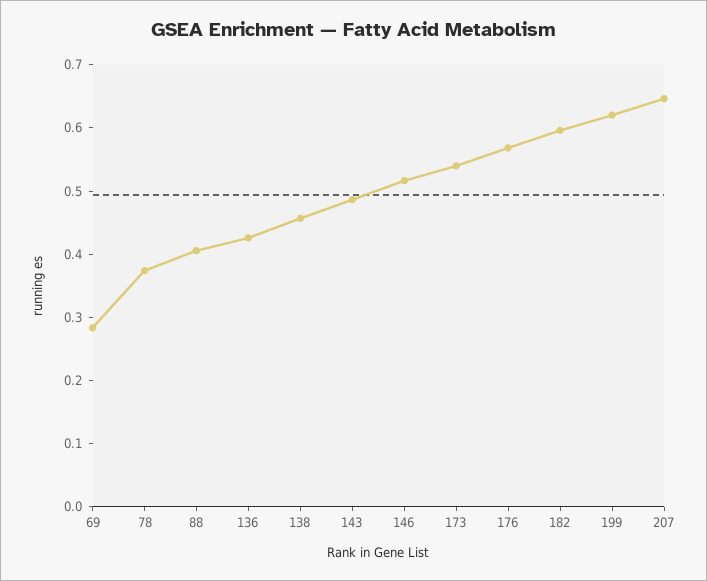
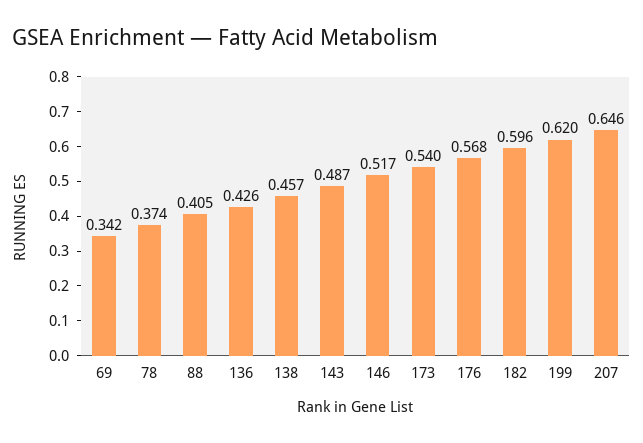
  {
-   "69": 0.28,
+   "69": 0.342,
    "78": 0.374,
    "88": 0.405,
    "136": 0.426,
    "138": 0.457,
    "143": 0.487,
    "146": 0.517,
    "173": 0.54,
    "176": 0.568,
    "182": 0.596,
    "199": 0.62,
    "207": 0.646
  }

